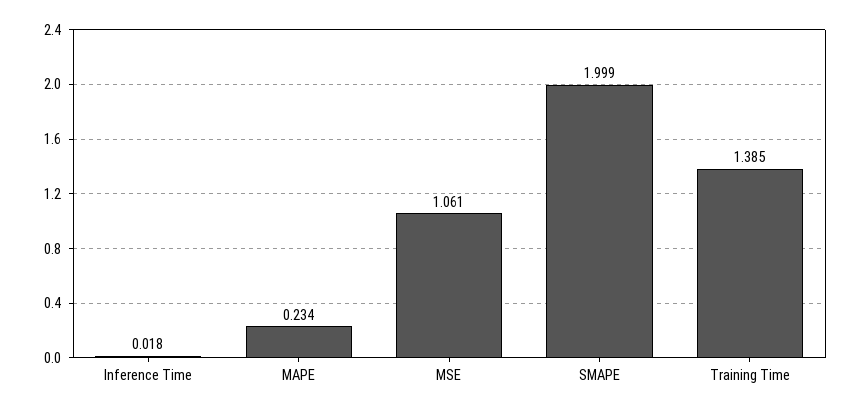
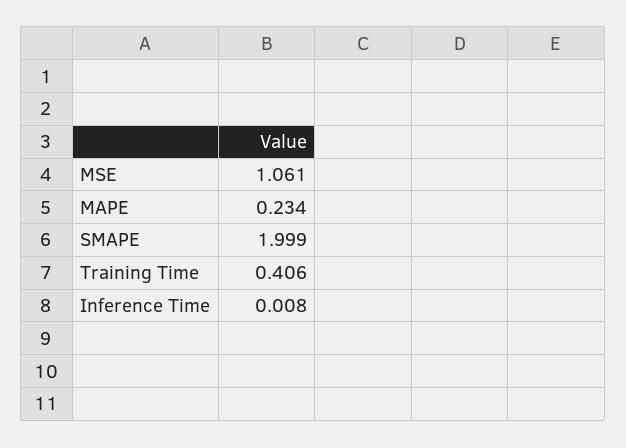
  {
-   "Inference Time": 0.018,
+   "Inference Time": 0.008,
    "MAPE": 0.234,
    "MSE": 1.061,
    "SMAPE": 1.999,
-   "Training Time": 1.385
+   "Training Time": 0.406
  }

